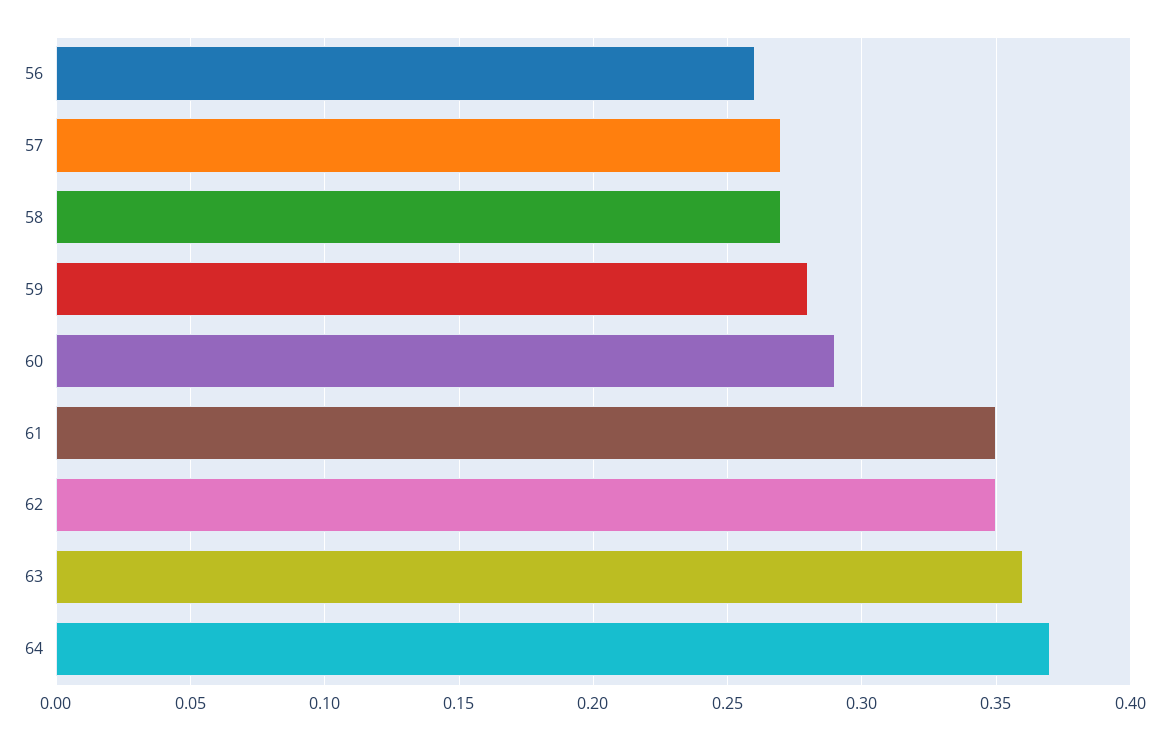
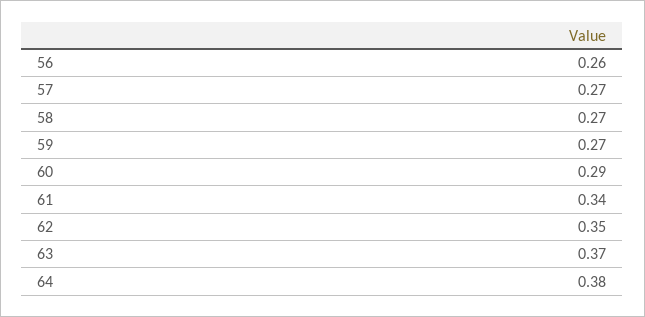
  {
    "56": 0.26,
    "57": 0.27,
    "58": 0.27,
-   "59": 0.28,
+   "59": 0.27,
    "60": 0.29,
-   "61": 0.35,
+   "61": 0.34,
    "62": 0.35,
-   "63": 0.36,
+   "63": 0.37,
-   "64": 0.37
+   "64": 0.38
  }

